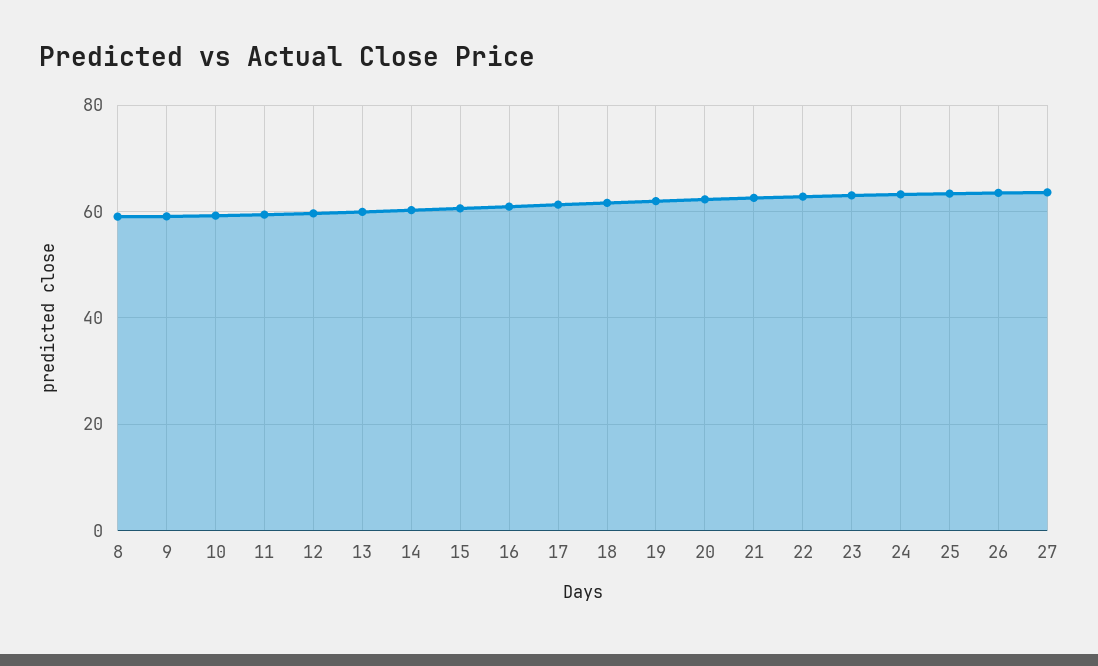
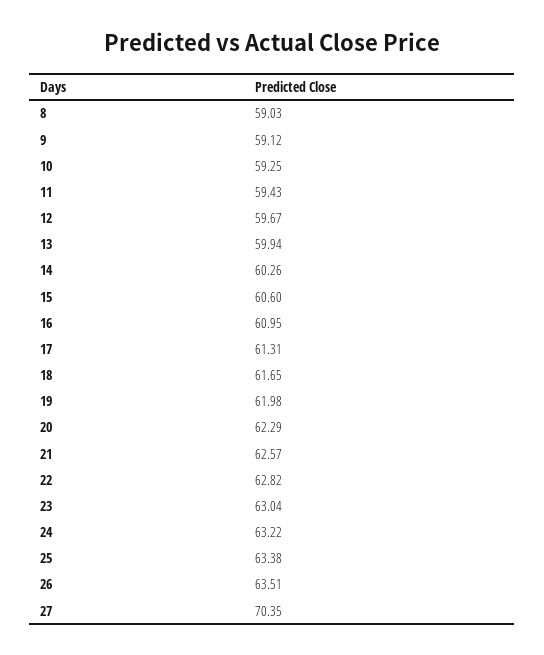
  {
    "8": 59.03,
    "9": 59.12,
    "10": 59.25,
    "11": 59.43,
    "12": 59.67,
    "13": 59.94,
    "14": 60.26,
    "15": 60.6,
    "16": 60.95,
    "17": 61.31,
    "18": 61.65,
    "19": 61.98,
    "20": 62.29,
    "21": 62.57,
    "22": 62.82,
    "23": 63.04,
    "24": 63.22,
    "25": 63.38,
    "26": 63.51,
-   "27": 64
+   "27": 70.35
  }

